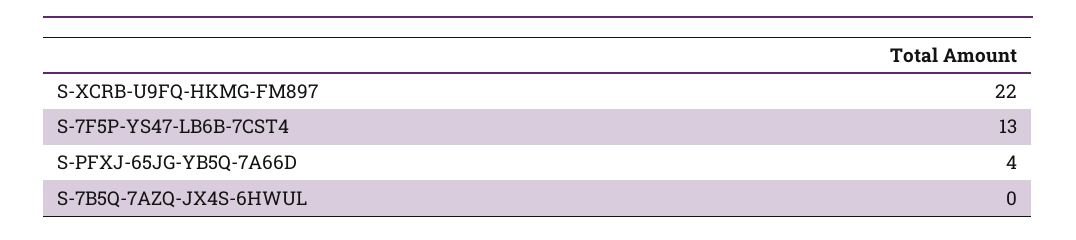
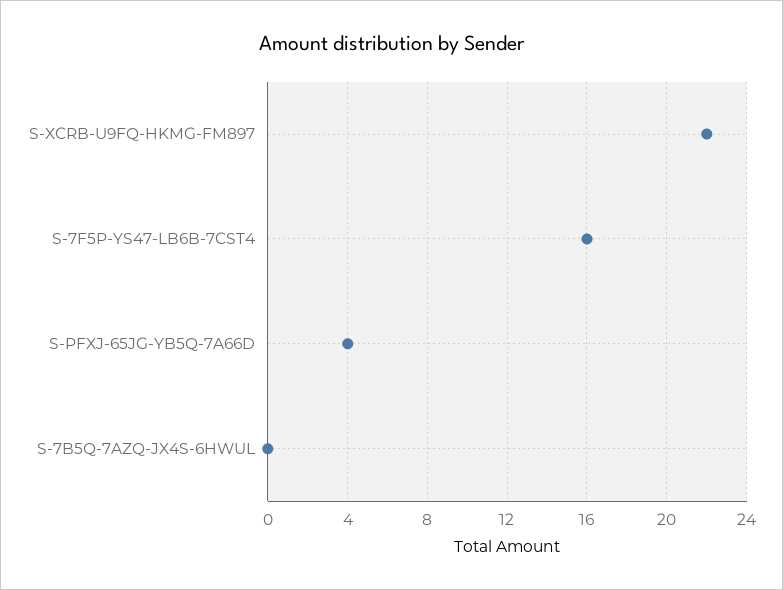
  {
    "S-XCRB-U9FQ-HKMG-FM897": 22,
-   "S-7F5P-YS47-LB6B-7CST4": 13,
+   "S-7F5P-YS47-LB6B-7CST4": 16,
    "S-PFXJ-65JG-YB5Q-7A66D": 4,
    "S-7B5Q-7AZQ-JX4S-6HWUL": 0
  }

